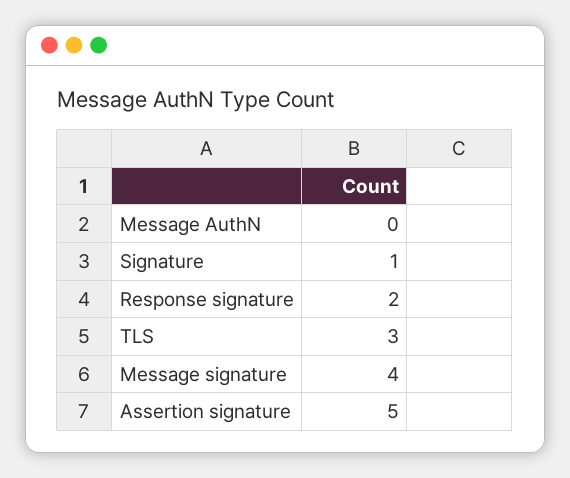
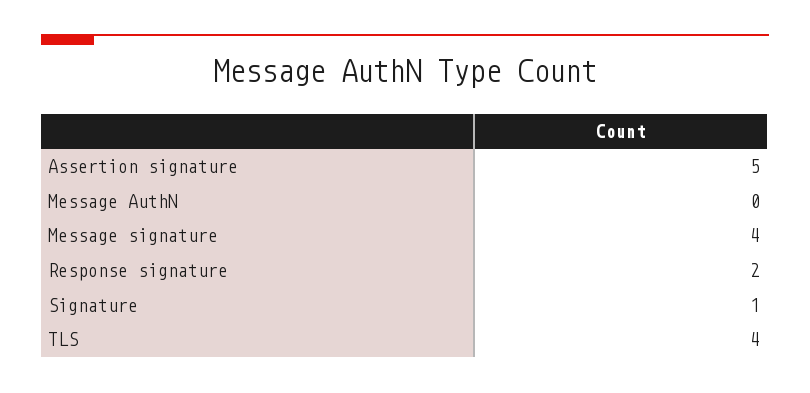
  {
    "Message AuthN": 0,
    "Signature": 1,
    "Response signature": 2,
-   "TLS": 3,
+   "TLS": 4,
    "Message signature": 4,
    "Assertion signature": 5
  }

